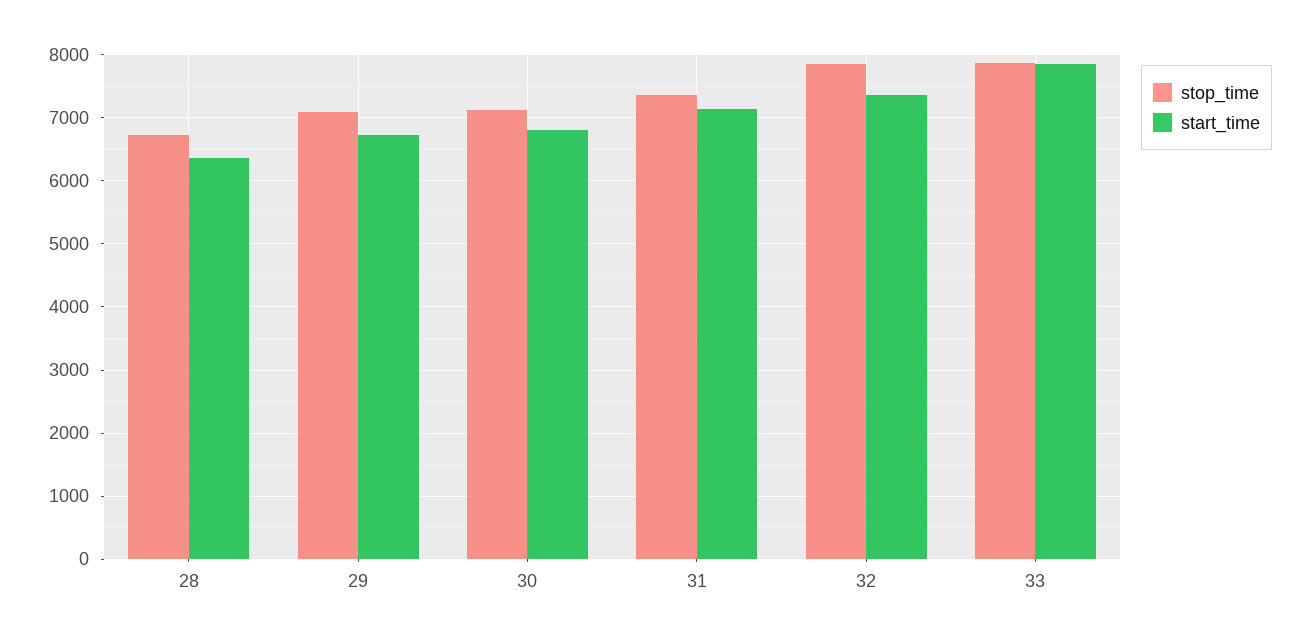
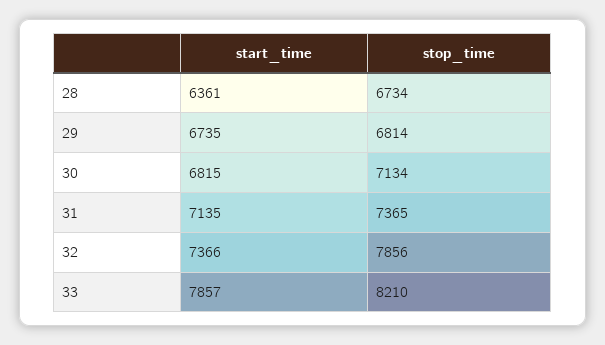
  {
    "stop_time": {
      "28": 6734,
-     "29": 7100,
+     "29": 6814,
      "30": 7134,
      "31": 7365,
      "32": 7856,
-     "33": 7900
+     "33": 8210
    },
    "start_time": {
      "28": 6361,
      "29": 6735,
      "30": 6815,
      "31": 7135,
      "32": 7366,
      "33": 7857
    }
  }

